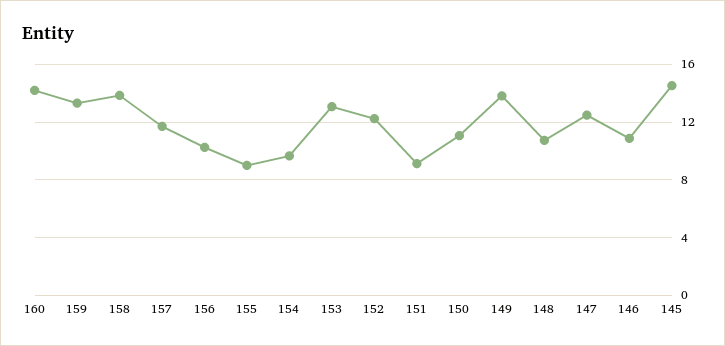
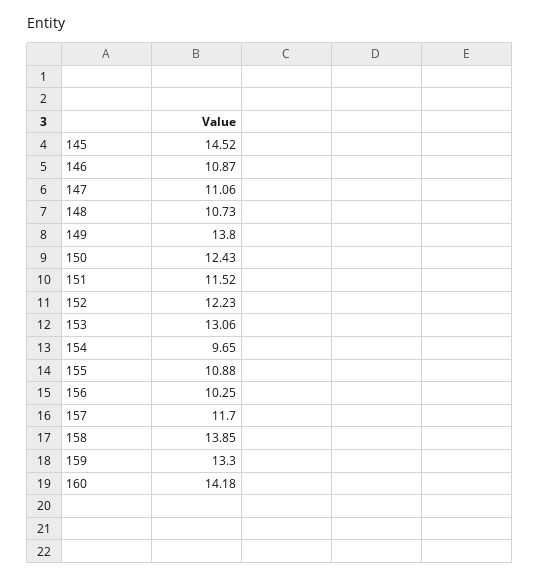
  {
    "160": 14.18,
    "159": 13.3,
    "158": 13.85,
    "157": 11.7,
    "156": 10.25,
-   "155": 9,
+   "155": 10.88,
    "154": 9.65,
    "153": 13.06,
    "152": 12.23,
-   "151": 9,
+   "151": 11.52,
-   "150": 11,
+   "150": 12.43,
    "149": 13.8,
    "148": 10.73,
-   "147": 12.5,
+   "147": 11.06,
    "146": 10.87,
    "145": 14.52
  }

